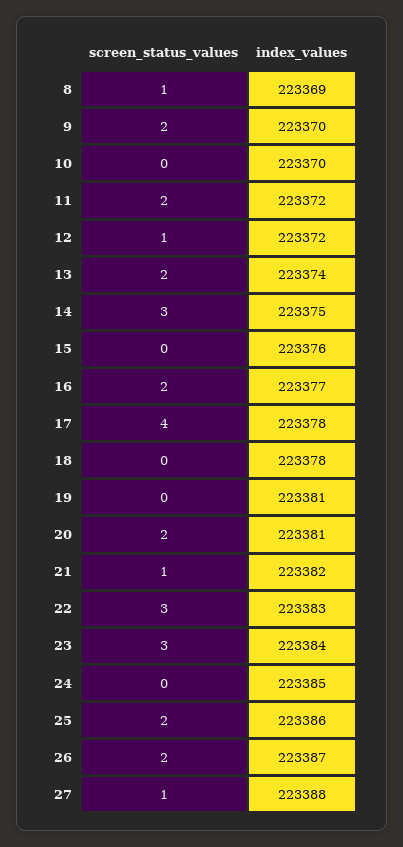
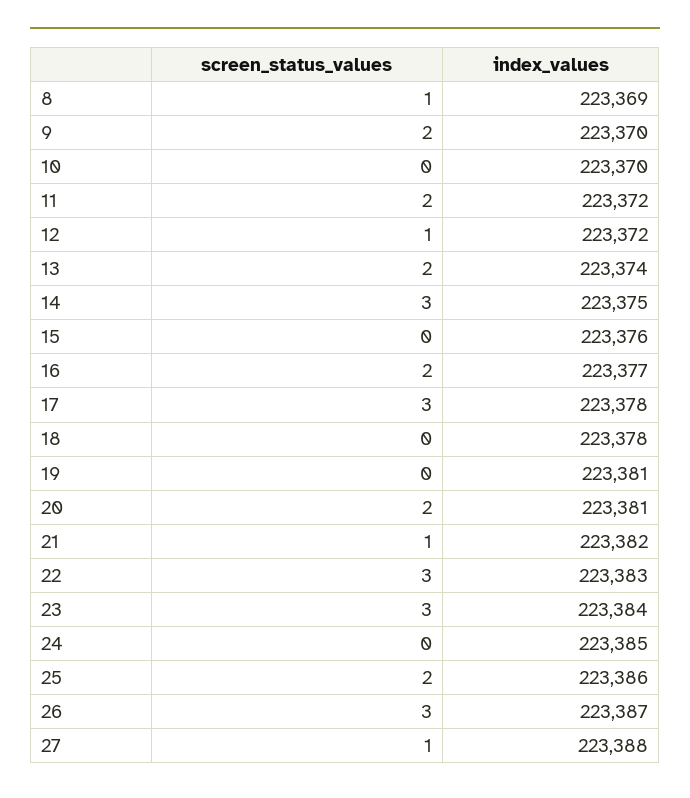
  {
    "screen_status_values": {
      "8": 1,
      "9": 2,
      "10": 0,
      "11": 2,
      "12": 1,
      "13": 2,
      "14": 3,
      "15": 0,
      "16": 2,
-     "17": 4,
+     "17": 3,
      "18": 0,
      "19": 0,
      "20": 2,
      "21": 1,
      "22": 3,
      "23": 3,
      "24": 0,
      "25": 2,
-     "26": 2,
+     "26": 3,
      "27": 1
    },
    "index_values": {
      "8": 223369,
      "9": 223370,
      "10": 223370,
      "11": 223372,
      "12": 223372,
      "13": 223374,
      "14": 223375,
      "15": 223376,
      "16": 223377,
      "17": 223378,
      "18": 223378,
      "19": 223381,
      "20": 223381,
      "21": 223382,
      "22": 223383,
      "23": 223384,
      "24": 223385,
      "25": 223386,
      "26": 223387,
      "27": 223388
    }
  }

